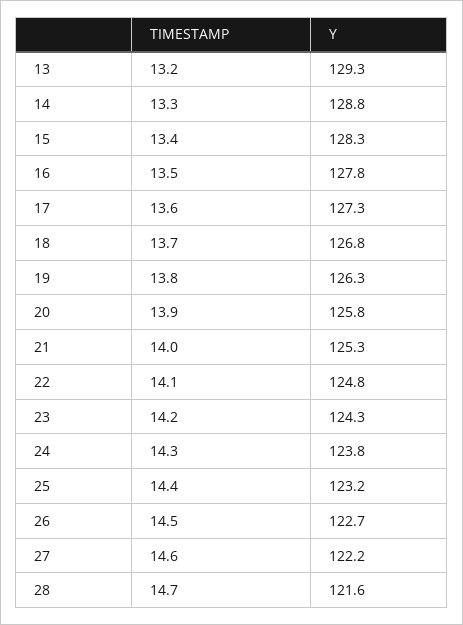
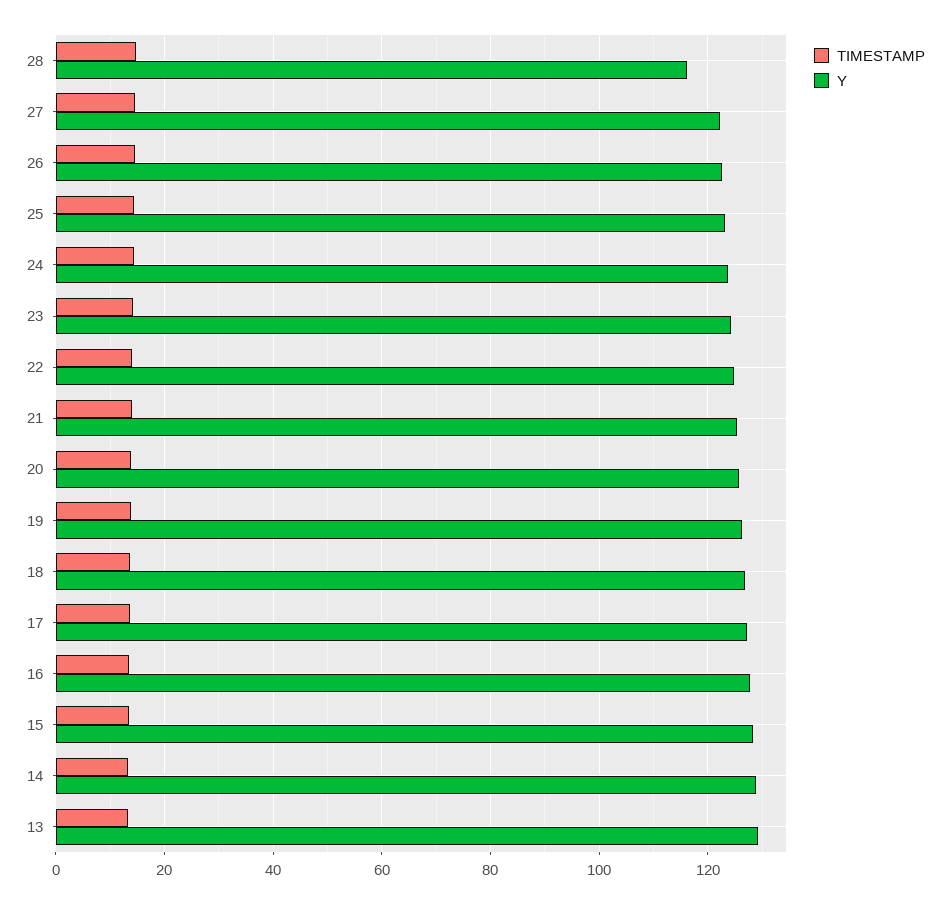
  {
    "TIMESTAMP": {
      "13": 13.2,
      "14": 13.3,
      "15": 13.4,
      "16": 13.5,
      "17": 13.6,
      "18": 13.7,
      "19": 13.8,
      "20": 13.9,
      "21": 14,
      "22": 14.1,
      "23": 14.2,
      "24": 14.3,
      "25": 14.4,
      "26": 14.5,
      "27": 14.6,
      "28": 14.7
    },
    "Y": {
      "13": 129.3,
      "14": 128.8,
      "15": 128.3,
      "16": 127.8,
      "17": 127.3,
      "18": 126.8,
      "19": 126.3,
      "20": 125.8,
      "21": 125.3,
      "22": 124.8,
      "23": 124.3,
      "24": 123.8,
      "25": 123.2,
      "26": 122.7,
      "27": 122.2,
-     "28": 121.6
+     "28": 116
    }
  }

